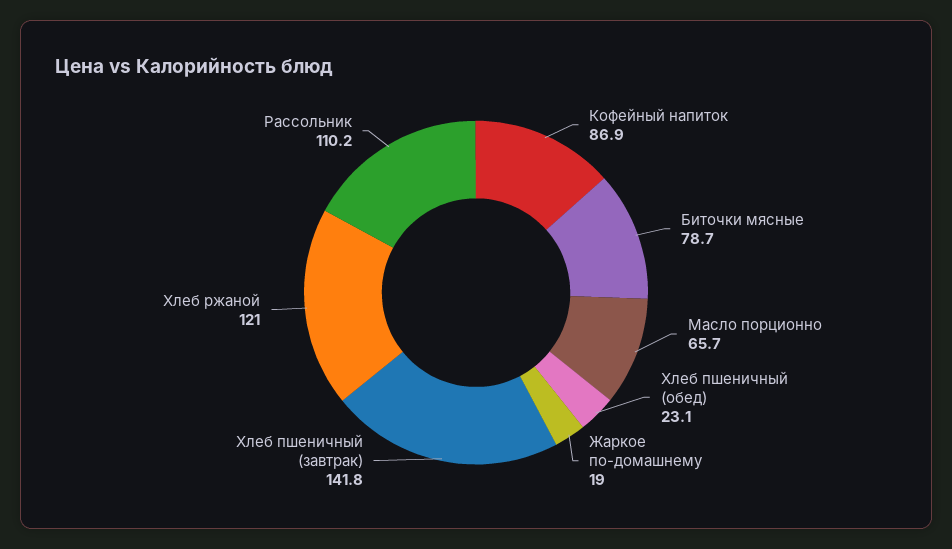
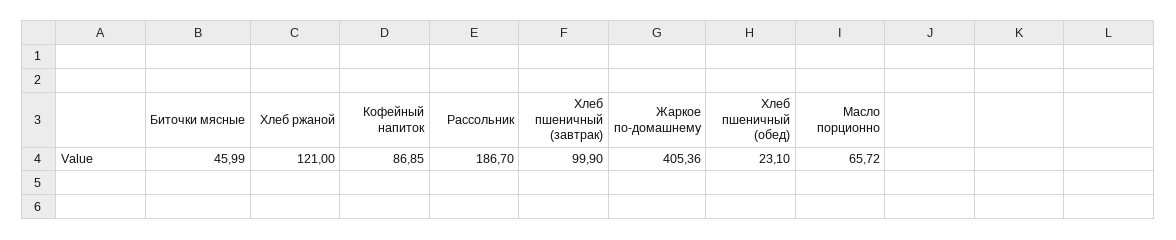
  {
    "Кофейный напиток": 86.85,
-   "Биточки мясные": 78.7,
+   "Биточки мясные": 45.99,
    "Масло порционно": 65.72,
    "Хлеб пшеничный (обед)": 23.1,
-   "Жаркое по-домашнему": 19,
+   "Жаркое по-домашнему": 405.36,
-   "Хлеб пшеничный (завтрак)": 141.8,
+   "Хлеб пшеничный (завтрак)": 99.9,
    "Хлеб ржаной": 121,
-   "Рассольник": 110.2
+   "Рассольник": 186.7
  }

